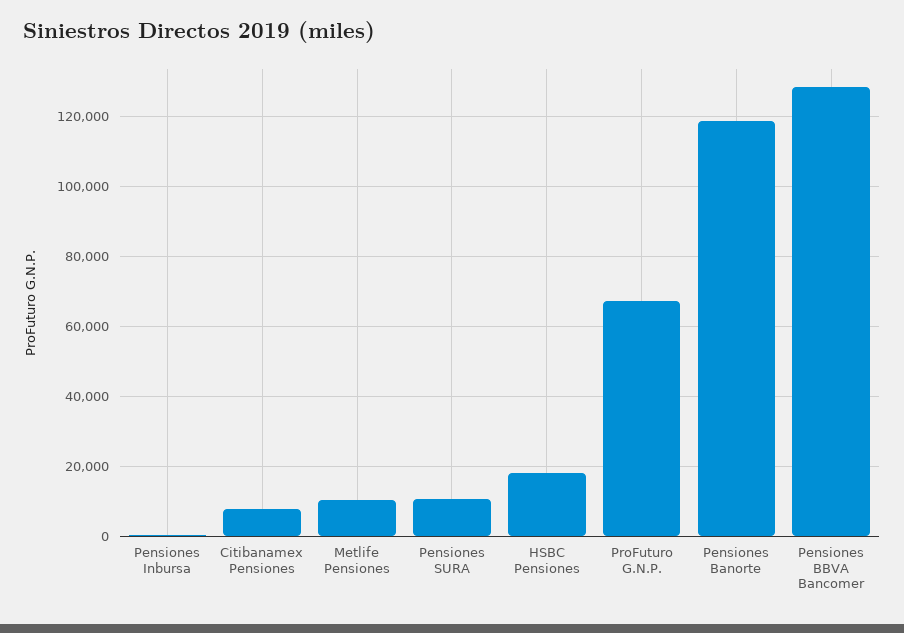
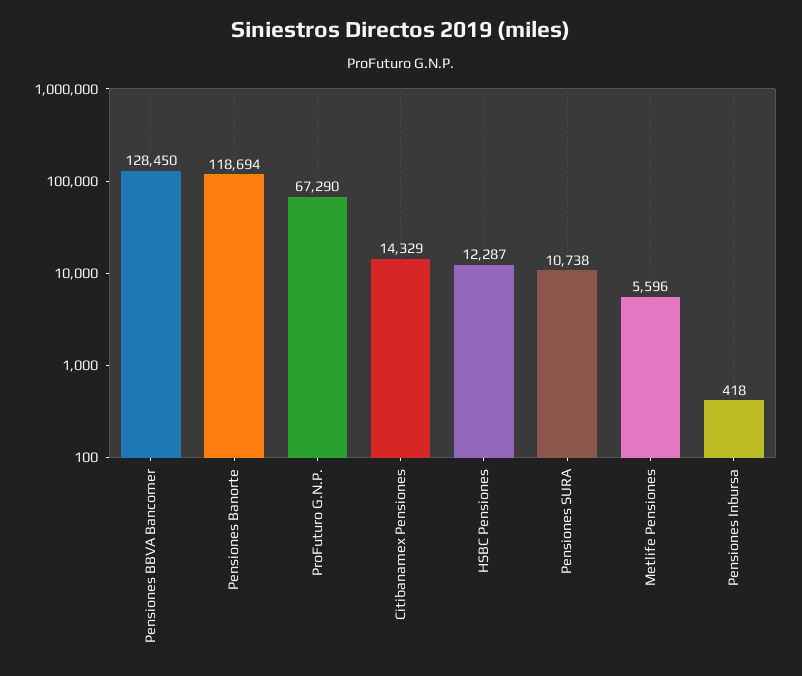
  {
    "Pensiones Inbursa": 418,
-   "Citibanamex Pensiones": 8000,
+   "Citibanamex Pensiones": 14329,
-   "Metlife Pensiones": 10000,
+   "Metlife Pensiones": 5596,
    "Pensiones SURA": 10738,
-   "HSBC Pensiones": 18000,
+   "HSBC Pensiones": 12287,
    "ProFuturo G.N.P.": 67290,
    "Pensiones Banorte": 118694,
    "Pensiones BBVA Bancomer": 128450
  }

